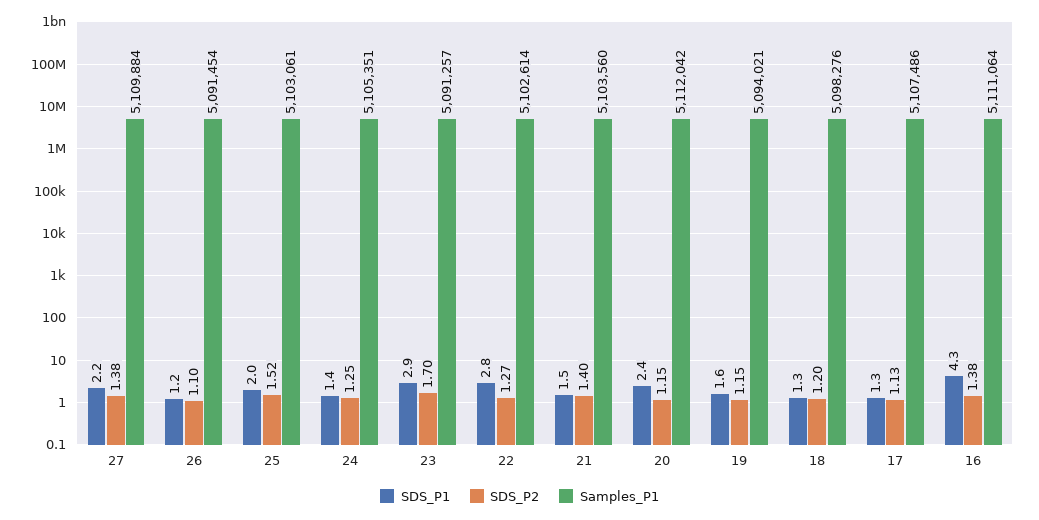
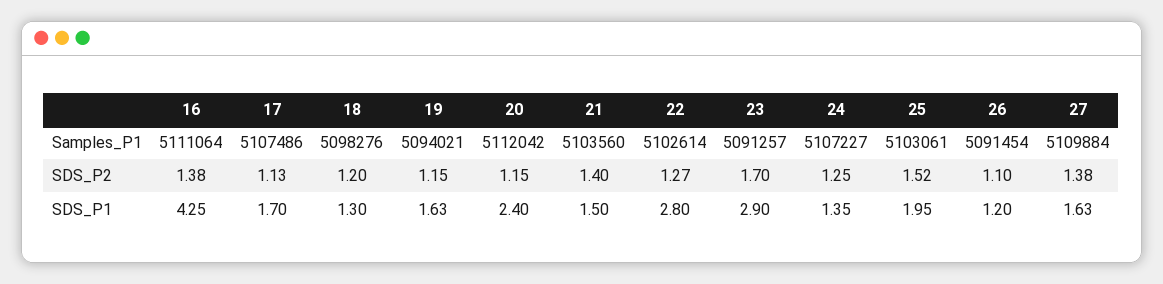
  {
    "SDS_P1": {
-     "27": 2.2,
+     "27": 1.63,
      "26": 1.2,
      "25": 1.95,
      "24": 1.35,
      "23": 2.9,
      "22": 2.8,
      "21": 1.5,
      "20": 2.4,
      "19": 1.63,
      "18": 1.3,
-     "17": 1.3,
+     "17": 1.7,
      "16": 4.25
    },
    "SDS_P2": {
      "27": 1.38,
      "26": 1.1,
      "25": 1.52,
      "24": 1.25,
      "23": 1.7,
      "22": 1.27,
      "21": 1.4,
      "20": 1.15,
      "19": 1.15,
      "18": 1.2,
      "17": 1.13,
      "16": 1.38
    },
    "Samples_P1": {
      "27": 5109884,
      "26": 5091454,
      "25": 5103061,
-     "24": 5105351,
+     "24": 5107227,
      "23": 5091257,
      "22": 5102614,
      "21": 5103560,
      "20": 5112042,
      "19": 5094021,
      "18": 5098276,
      "17": 5107486,
      "16": 5111064
    }
  }

